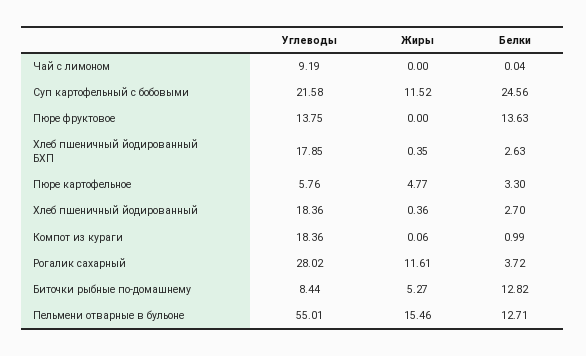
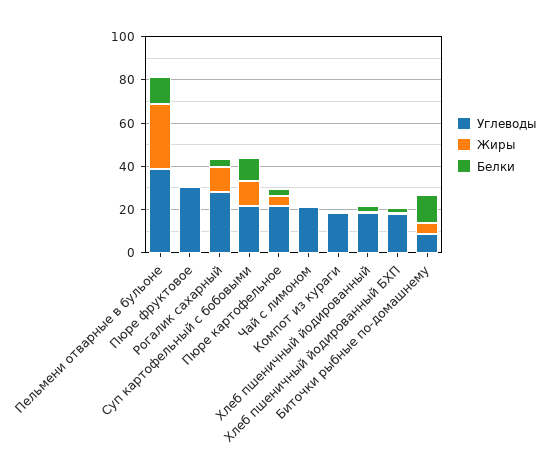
  {
    "Углеводы": {
-     "Чай с лимоном": 9.19,
+     "Чай с лимоном": 20,
      "Суп картофельный с бобовыми": 21.58,
-     "Пюре фруктовое": 13.75,
+     "Пюре фруктовое": 30,
      "Хлеб пшеничный йодированный БХП": 17.85,
-     "Пюре картофельное": 5.76,
+     "Пюре картофельное": 20,
      "Хлеб пшеничный йодированный": 18.36,
      "Компот из кураги": 18.36,
      "Рогалик сахарный": 28.02,
      "Биточки рыбные по-домашнему": 8.44,
-     "Пельмени отварные в бульоне": 55.01
+     "Пельмени отварные в бульоне": 40
    },
    "Жиры": {
      "Чай с лимоном": 0,
      "Суп картофельный с бобовыми": 11.52,
      "Пюре фруктовое": 0,
      "Хлеб пшеничный йодированный БХП": 0.35,
      "Пюре картофельное": 4.77,
      "Хлеб пшеничный йодированный": 0.36,
      "Компот из кураги": 0.06,
      "Рогалик сахарный": 11.61,
      "Биточки рыбные по-домашнему": 5.27,
-     "Пельмени отварные в бульоне": 15.46
+     "Пельмени отварные в бульоне": 30
    },
    "Белки": {
      "Чай с лимоном": 0.04,
-     "Суп картофельный с бобовыми": 24.56,
+     "Суп картофельный с бобовыми": 10,
-     "Пюре фруктовое": 13.63,
+     "Пюре фруктовое": 0,
      "Хлеб пшеничный йодированный БХП": 2.63,
      "Пюре картофельное": 3.3,
      "Хлеб пшеничный йодированный": 2.7,
      "Компот из кураги": 0.99,
      "Рогалик сахарный": 3.72,
      "Биточки рыбные по-домашнему": 12.82,
      "Пельмени отварные в бульоне": 12.71
    }
  }

